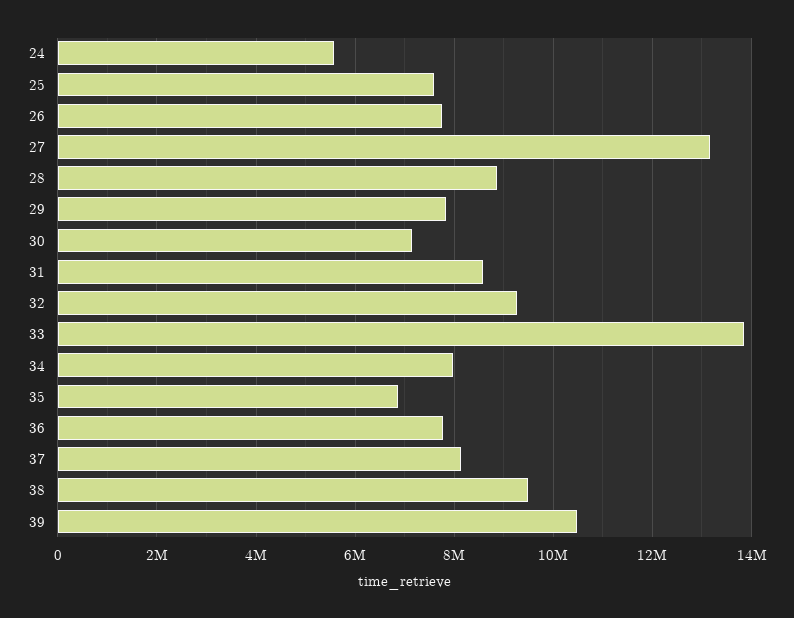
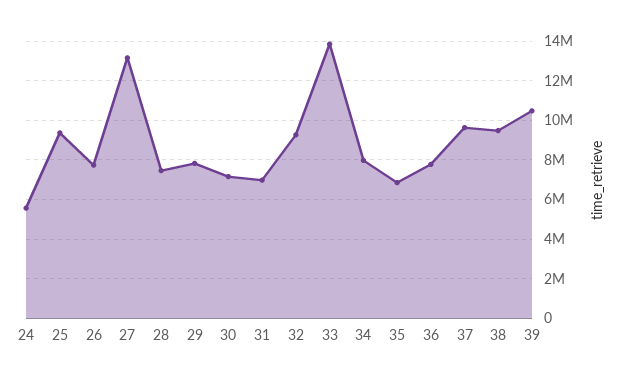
  {
    "24": 5600000,
-   "25": 7600000,
+   "25": 9500000,
    "26": 7800000,
    "27": 13200000,
-   "28": 8800000,
+   "28": 7500000,
    "29": 7800000,
    "30": 7200000,
-   "31": 8600000,
+   "31": 7000000,
    "32": 9200000,
    "33": 13800000,
    "34": 8000000,
    "35": 6800000,
    "36": 7800000,
-   "37": 8200000,
+   "37": 9500000,
    "38": 9400000,
    "39": 10400000
  }

